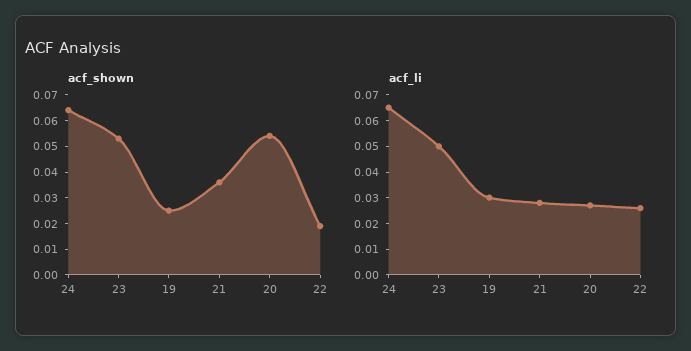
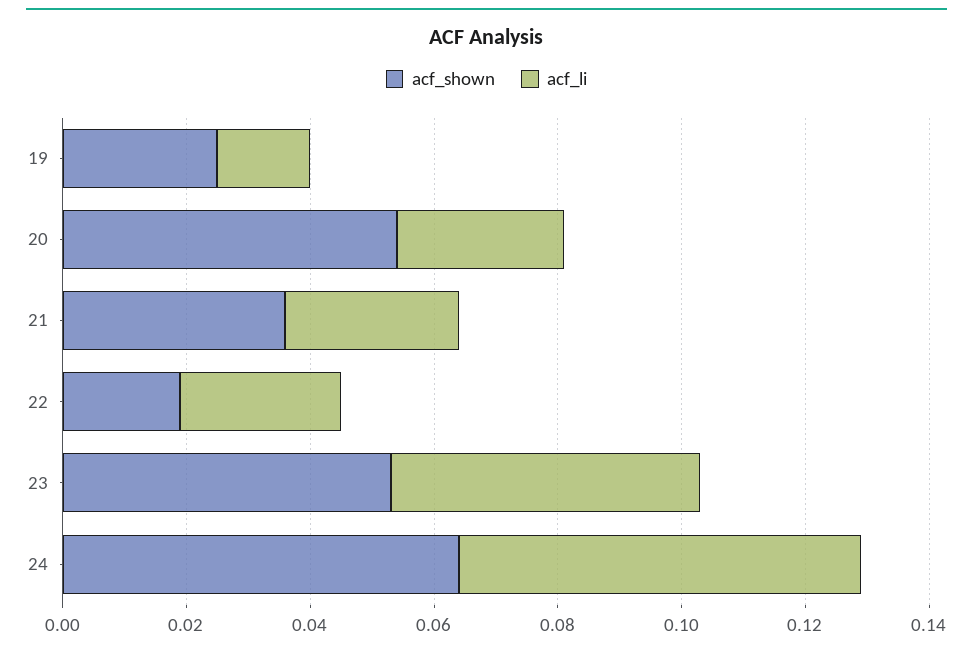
  {
    "acf_shown": {
      "24": 0.065,
      "23": 0.055,
      "19": 0.025,
      "21": 0.035,
      "20": 0.055,
      "22": 0.02
    },
    "acf_li": {
      "24": 0.065,
      "23": 0.05,
-     "19": 0.03,
+     "19": 0.015,
      "21": 0.03,
      "20": 0.025,
      "22": 0.025
    }
  }

